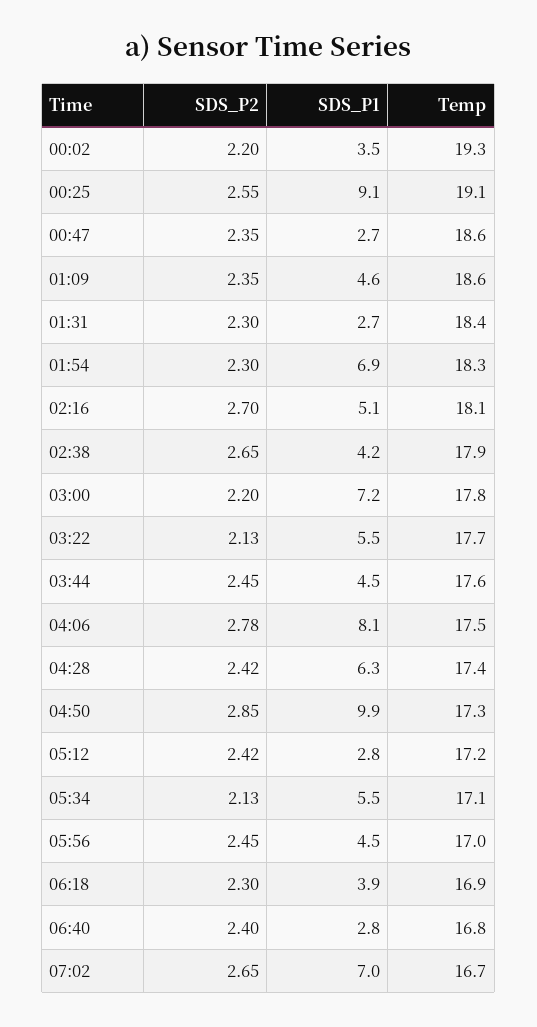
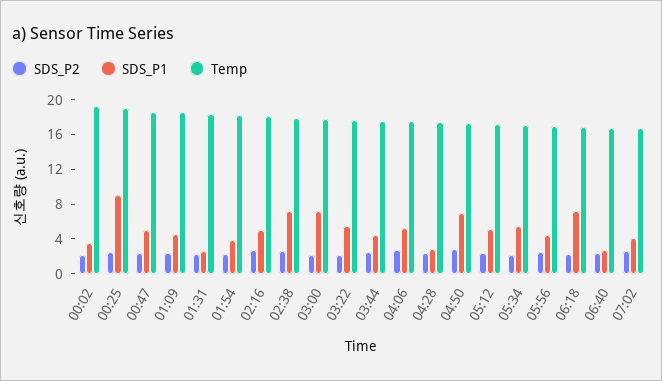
  {
    "SDS_P2": {
      "00:02": 2.2,
      "00:25": 2.55,
      "00:47": 2.35,
      "01:09": 2.35,
      "01:31": 2.3,
      "01:54": 2.3,
      "02:16": 2.7,
      "02:38": 2.65,
      "03:00": 2.2,
      "03:22": 2.13,
      "03:44": 2.45,
      "04:06": 2.78,
      "04:28": 2.42,
      "04:50": 2.85,
      "05:12": 2.42,
      "05:34": 2.13,
      "05:56": 2.45,
      "06:18": 2.3,
      "06:40": 2.4,
      "07:02": 2.65
    },
    "SDS_P1": {
      "00:02": 3.5,
      "00:25": 9.1,
-     "00:47": 2.7,
+     "00:47": 5,
      "01:09": 4.6,
      "01:31": 2.7,
-     "01:54": 6.9,
+     "01:54": 4,
      "02:16": 5.1,
-     "02:38": 4.2,
+     "02:38": 7,
      "03:00": 7.2,
      "03:22": 5.5,
      "03:44": 4.5,
-     "04:06": 8.1,
+     "04:06": 5,
-     "04:28": 6.3,
+     "04:28": 3,
-     "04:50": 9.9,
+     "04:50": 7,
-     "05:12": 2.8,
+     "05:12": 5,
      "05:34": 5.5,
      "05:56": 4.5,
-     "06:18": 3.9,
+     "06:18": 7,
      "06:40": 2.8,
-     "07:02": 7
+     "07:02": 4
    },
    "Temp": {
      "00:02": 19.3,
      "00:25": 19.1,
      "00:47": 18.6,
      "01:09": 18.6,
      "01:31": 18.4,
      "01:54": 18.3,
      "02:16": 18.1,
      "02:38": 17.9,
      "03:00": 17.8,
      "03:22": 17.7,
      "03:44": 17.6,
      "04:06": 17.5,
      "04:28": 17.4,
      "04:50": 17.3,
      "05:12": 17.2,
      "05:34": 17.1,
      "05:56": 17,
      "06:18": 16.9,
      "06:40": 16.8,
      "07:02": 16.7
    }
  }

